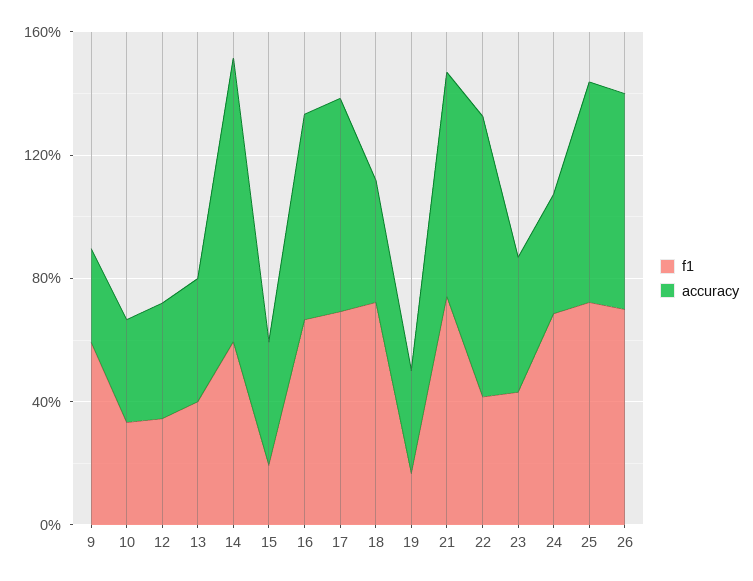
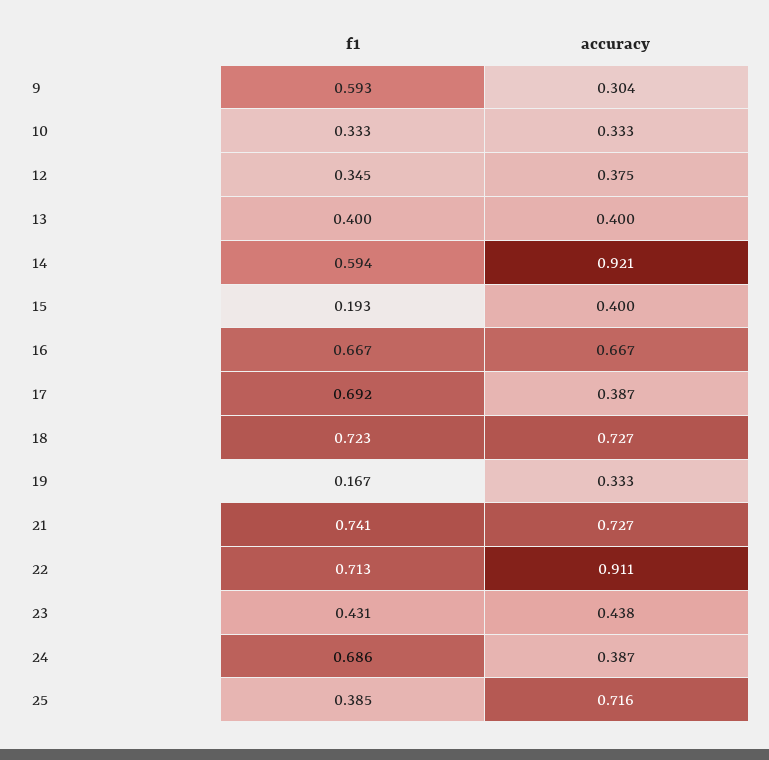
  {
    "f1": {
      "9": 0.593,
      "10": 0.333,
      "12": 0.345,
      "13": 0.4,
      "14": 0.594,
      "15": 0.193,
      "16": 0.667,
      "17": 0.692,
      "18": 0.723,
      "19": 0.167,
      "21": 0.741,
-     "22": 0.4,
+     "22": 0.713,
      "23": 0.431,
      "24": 0.686,
-     "25": 0.7,
+     "25": 0.385
-     "26": 0.7
    },
    "accuracy": {
      "9": 0.304,
      "10": 0.333,
      "12": 0.375,
      "13": 0.4,
      "14": 0.921,
      "15": 0.4,
      "16": 0.667,
-     "17": 0.7,
+     "17": 0.387,
-     "18": 0.4,
+     "18": 0.727,
      "19": 0.333,
      "21": 0.727,
      "22": 0.911,
      "23": 0.438,
      "24": 0.387,
-     "25": 0.716,
+     "25": 0.716
-     "26": 0.7
    }
  }

